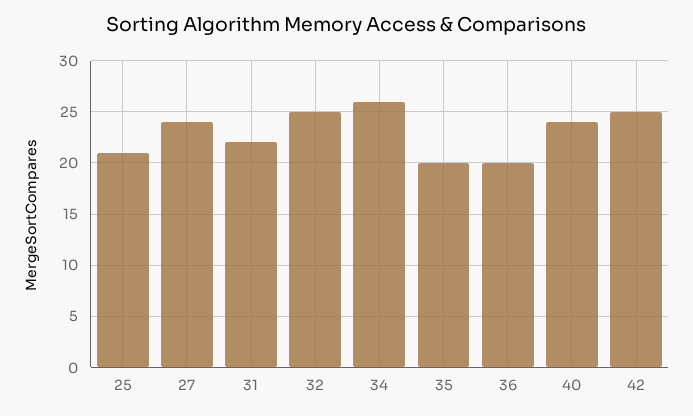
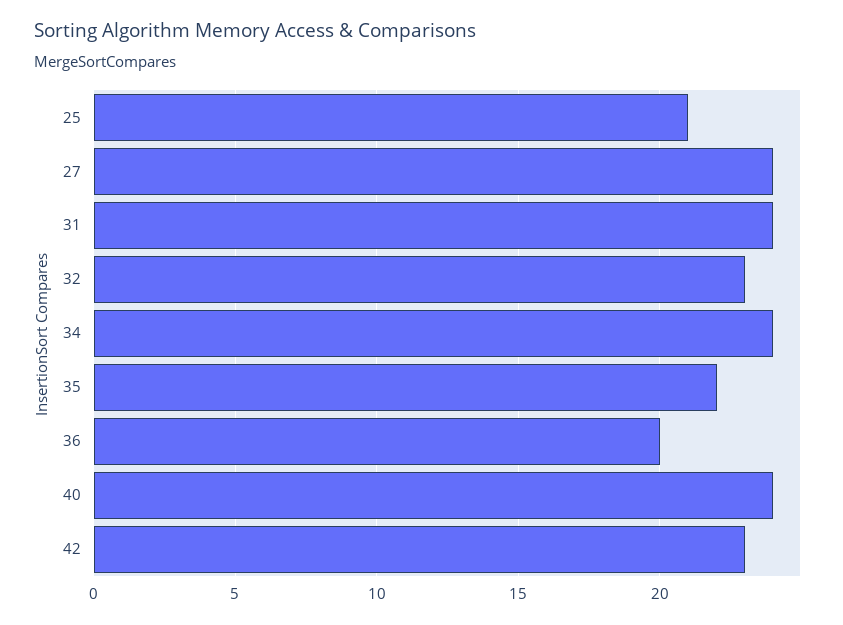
  {
    "25": 21,
    "27": 24,
-   "31": 22,
+   "31": 24,
-   "32": 25,
+   "32": 23,
-   "34": 26,
+   "34": 24,
-   "35": 20,
+   "35": 22,
    "36": 20,
    "40": 24,
-   "42": 25
+   "42": 23
  }

